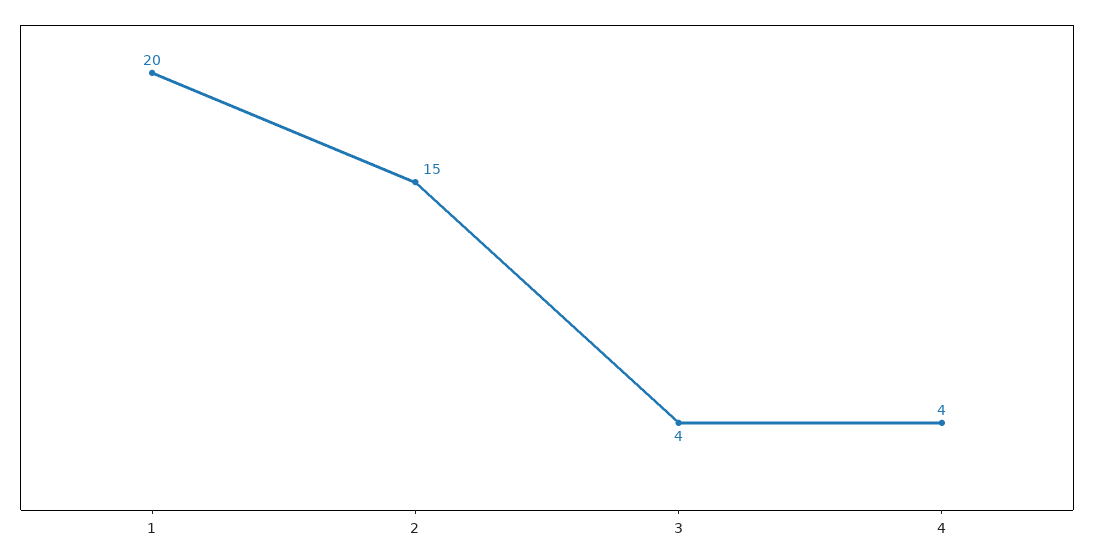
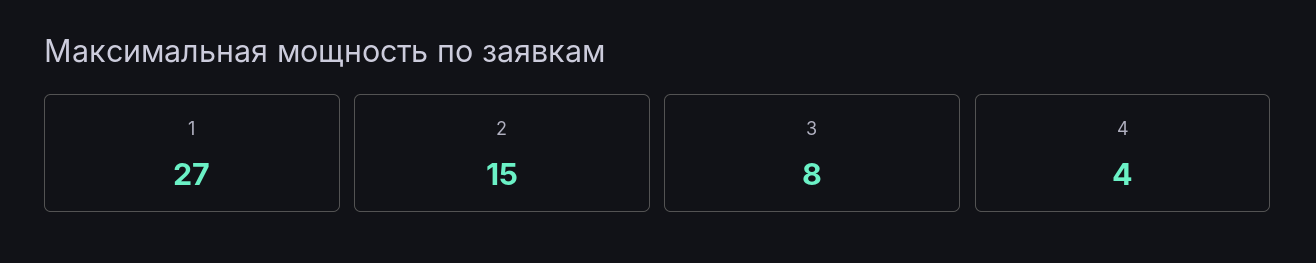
  {
-   "1": 20,
+   "1": 27,
    "2": 15,
-   "3": 4,
+   "3": 8,
    "4": 4
  }

